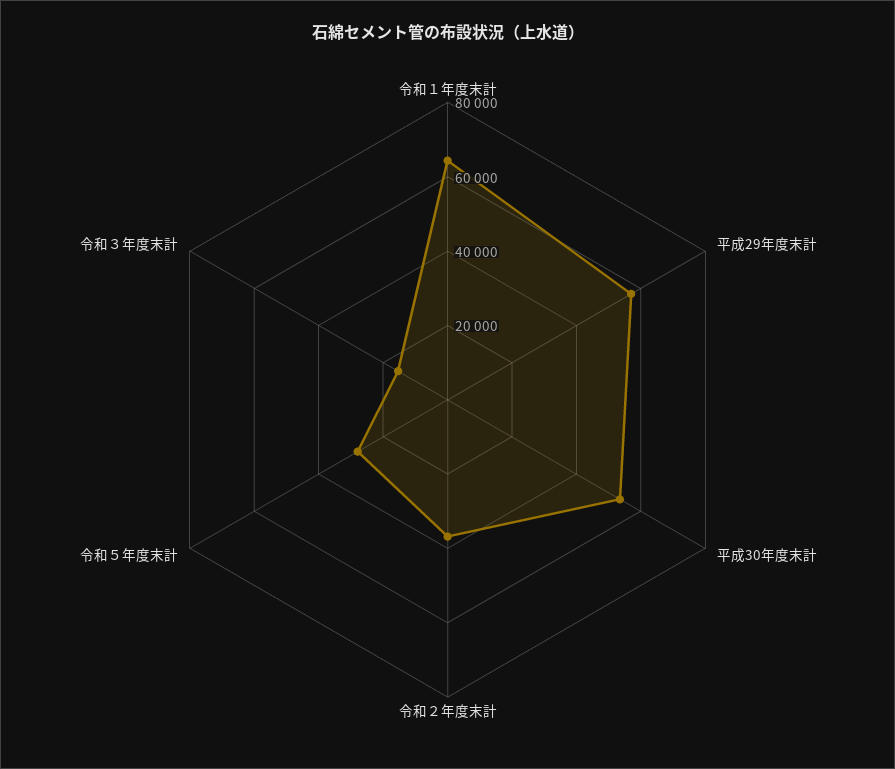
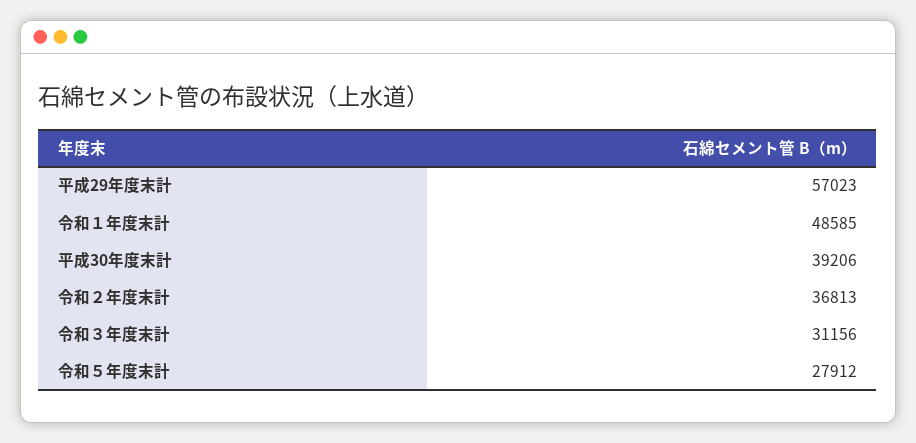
  {
-   "令和１年度末計": 65000,
+   "令和１年度末計": 48585,
    "平成29年度末計": 57023,
-   "平成30年度末計": 55000,
+   "平成30年度末計": 39206,
    "令和２年度末計": 36813,
    "令和５年度末計": 27912,
-   "令和３年度末計": 15000
+   "令和３年度末計": 31156
  }

